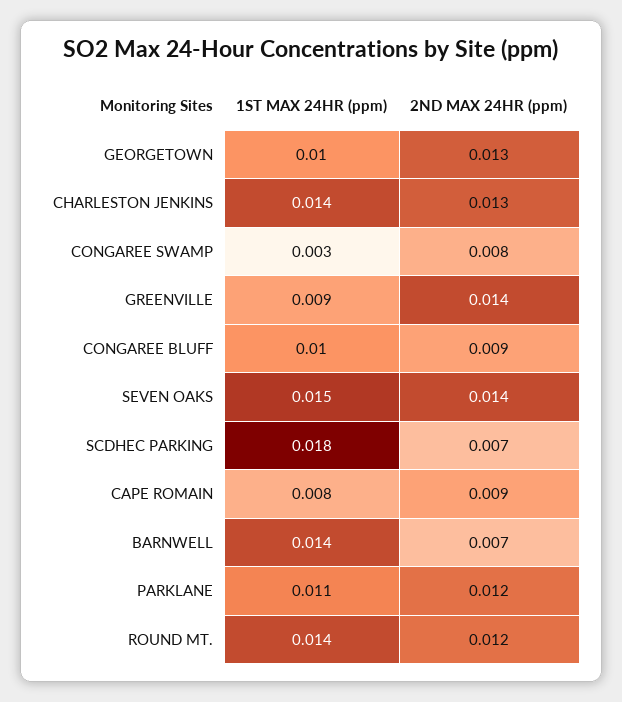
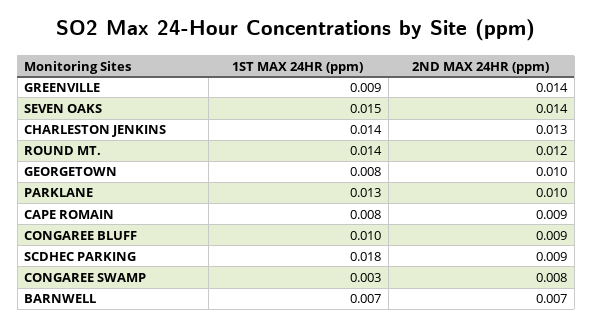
  {
    "1ST MAX 24HR (ppm)": {
-     "GEORGETOWN": 0.01,
+     "GEORGETOWN": 0.008,
      "CHARLESTON JENKINS": 0.014,
      "CONGAREE SWAMP": 0.003,
      "GREENVILLE": 0.009,
      "CONGAREE BLUFF": 0.01,
      "SEVEN OAKS": 0.015,
      "SCDHEC PARKING": 0.018,
      "CAPE ROMAIN": 0.008,
-     "BARNWELL": 0.014,
+     "BARNWELL": 0.007,
-     "PARKLANE": 0.011,
+     "PARKLANE": 0.013,
      "ROUND MT.": 0.014
    },
    "2ND MAX 24HR (ppm)": {
-     "GEORGETOWN": 0.013,
+     "GEORGETOWN": 0.01,
      "CHARLESTON JENKINS": 0.013,
      "CONGAREE SWAMP": 0.008,
      "GREENVILLE": 0.014,
      "CONGAREE BLUFF": 0.009,
      "SEVEN OAKS": 0.014,
-     "SCDHEC PARKING": 0.007,
+     "SCDHEC PARKING": 0.009,
      "CAPE ROMAIN": 0.009,
      "BARNWELL": 0.007,
-     "PARKLANE": 0.012,
+     "PARKLANE": 0.01,
      "ROUND MT.": 0.012
    }
  }

